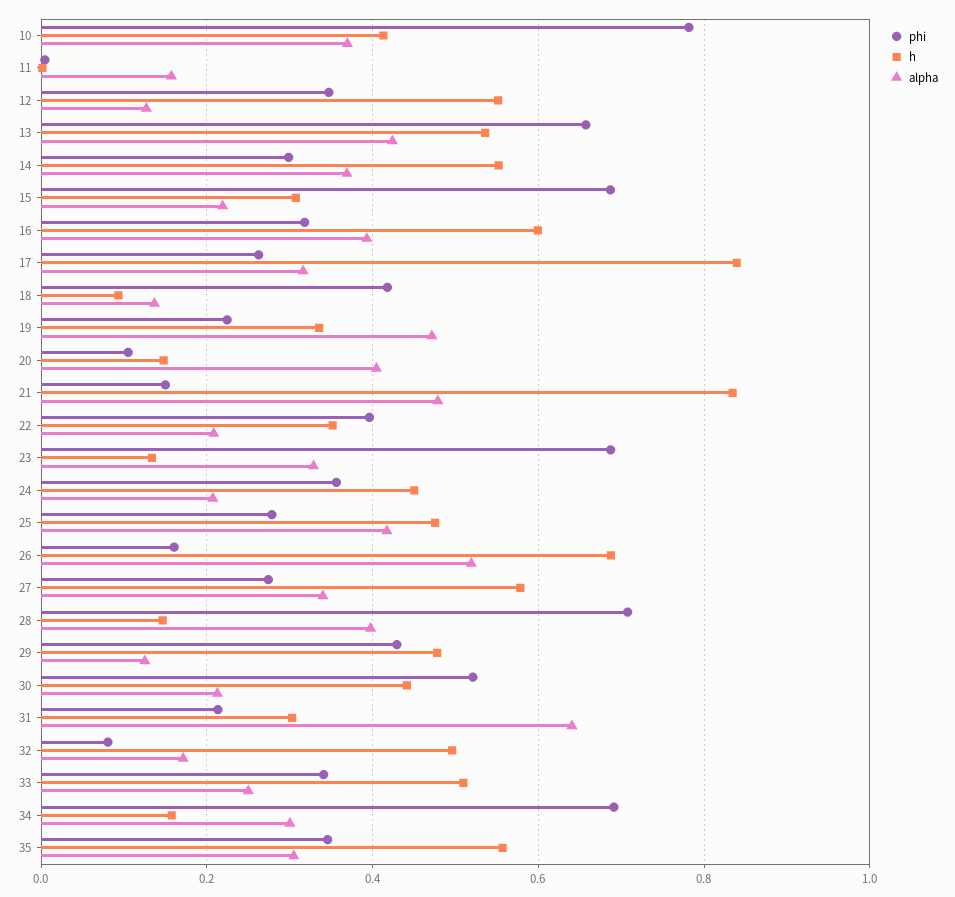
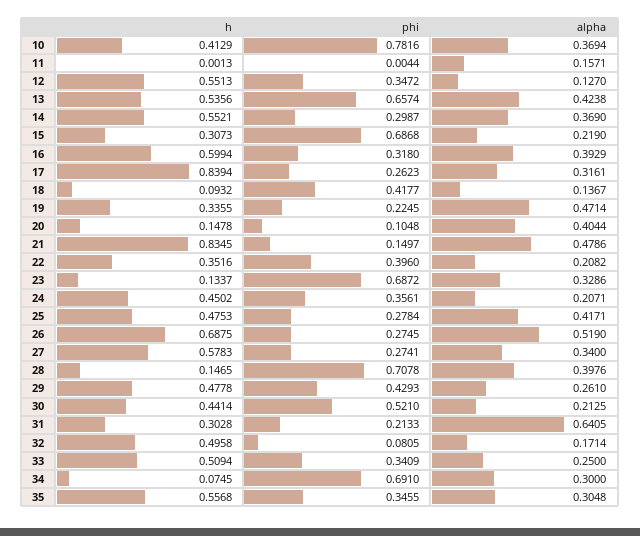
  {
    "phi": {
      "10": 0.7816,
      "11": 0.0044,
      "12": 0.3472,
      "13": 0.6574,
      "14": 0.2987,
      "15": 0.6868,
      "16": 0.318,
      "17": 0.2623,
      "18": 0.4177,
      "19": 0.2245,
      "20": 0.1048,
      "21": 0.1497,
      "22": 0.396,
      "23": 0.6872,
      "24": 0.3561,
      "25": 0.2784,
-     "26": 0.16,
+     "26": 0.2745,
      "27": 0.2741,
      "28": 0.7078,
      "29": 0.4293,
      "30": 0.521,
      "31": 0.2133,
      "32": 0.0805,
      "33": 0.3409,
      "34": 0.691,
      "35": 0.3455
    },
    "h": {
      "10": 0.4129,
      "11": 0.0013,
      "12": 0.5513,
      "13": 0.5356,
      "14": 0.5521,
      "15": 0.3073,
      "16": 0.5994,
      "17": 0.8394,
      "18": 0.0932,
      "19": 0.3355,
      "20": 0.1478,
      "21": 0.8345,
      "22": 0.3516,
      "23": 0.1337,
      "24": 0.4502,
      "25": 0.4753,
      "26": 0.6875,
      "27": 0.5783,
      "28": 0.1465,
      "29": 0.4778,
      "30": 0.4414,
      "31": 0.3028,
      "32": 0.4958,
      "33": 0.5094,
-     "34": 0.16,
+     "34": 0.0745,
      "35": 0.5568
    },
    "alpha": {
      "10": 0.3694,
      "11": 0.1571,
      "12": 0.127,
      "13": 0.4238,
      "14": 0.369,
      "15": 0.219,
      "16": 0.3929,
      "17": 0.3161,
      "18": 0.1367,
      "19": 0.4714,
      "20": 0.4044,
      "21": 0.4786,
      "22": 0.2082,
      "23": 0.3286,
      "24": 0.2071,
      "25": 0.4171,
      "26": 0.519,
      "27": 0.34,
      "28": 0.3976,
-     "29": 0.12,
+     "29": 0.261,
      "30": 0.2125,
      "31": 0.6405,
      "32": 0.1714,
      "33": 0.25,
      "34": 0.3,
      "35": 0.3048
    }
  }

